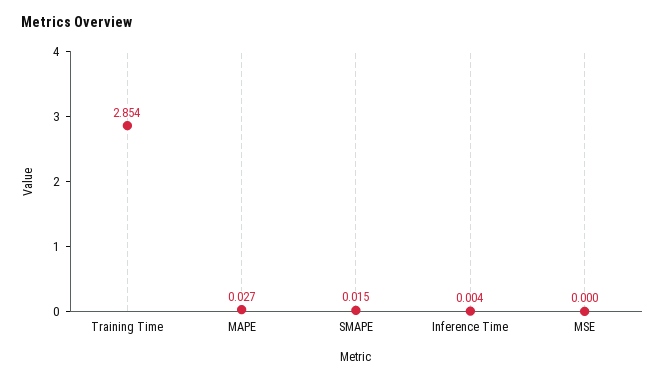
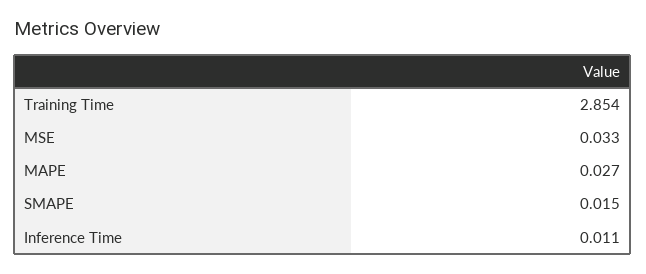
  {
    "Training Time": 2.854,
    "MAPE": 0.027,
    "SMAPE": 0.015,
-   "Inference Time": 0.004,
+   "Inference Time": 0.011,
-   "MSE": 0
+   "MSE": 0.033
  }

